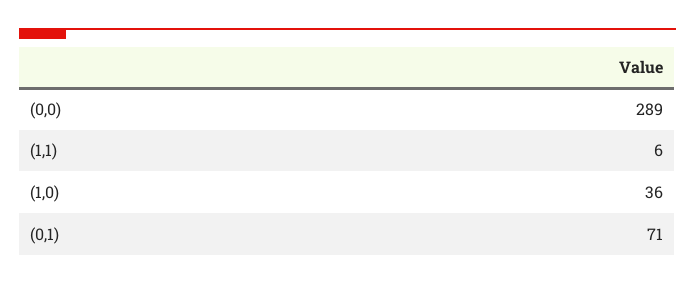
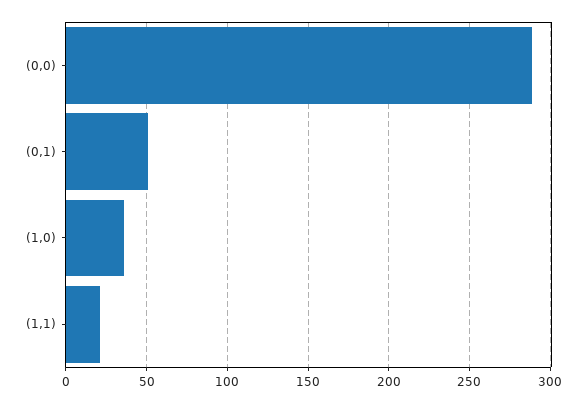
  {
    "(0,0)": 289,
-   "(1,1)": 6,
+   "(1,1)": 20,
    "(1,0)": 36,
-   "(0,1)": 71
+   "(0,1)": 50
  }

